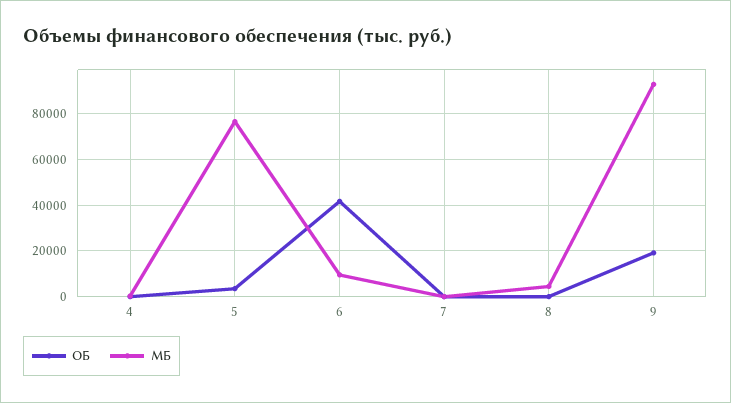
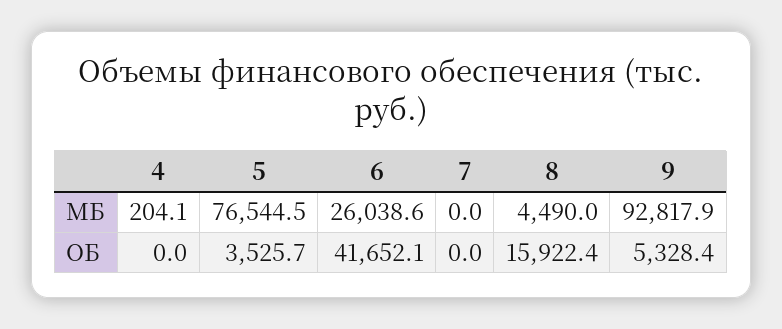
  {
    "ОБ": {
      "4": 0,
      "5": 3525.7,
      "6": 41652.1,
      "7": 0,
-     "8": 0,
+     "8": 15922.4,
-     "9": 20000
+     "9": 5328.4
    },
    "МБ": {
      "4": 204.1,
      "5": 76544.5,
-     "6": 10000,
+     "6": 26038.6,
      "7": 0,
      "8": 4490,
      "9": 92817.9
    }
  }

